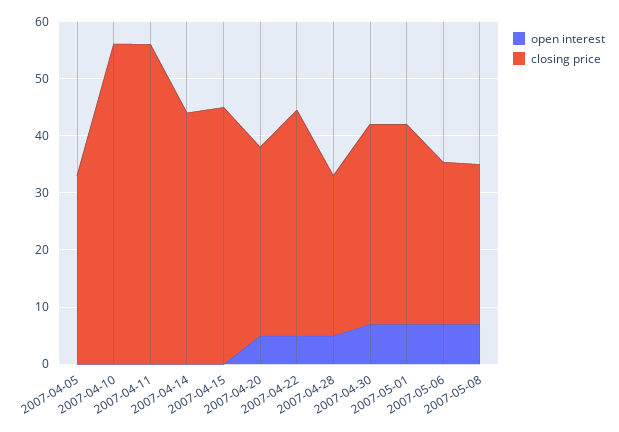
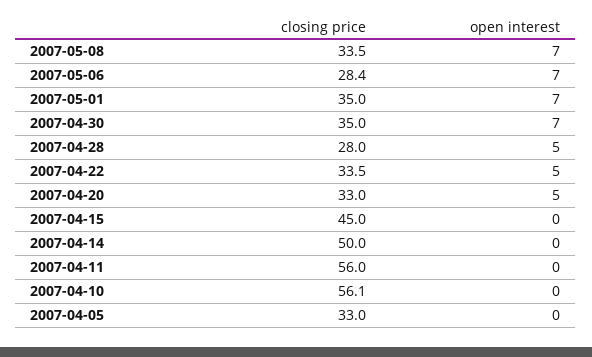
  {
    "open interest": {
      "2007-04-05": 0,
      "2007-04-10": 0,
      "2007-04-11": 0,
      "2007-04-14": 0,
      "2007-04-15": 0,
      "2007-04-20": 5,
      "2007-04-22": 5,
      "2007-04-28": 5,
      "2007-04-30": 7,
      "2007-05-01": 7,
      "2007-05-06": 7,
      "2007-05-08": 7
    },
    "closing price": {
      "2007-04-05": 33,
      "2007-04-10": 56.1,
      "2007-04-11": 56,
-     "2007-04-14": 44,
+     "2007-04-14": 50,
      "2007-04-15": 45,
      "2007-04-20": 33,
-     "2007-04-22": 40,
+     "2007-04-22": 33.5,
      "2007-04-28": 28,
      "2007-04-30": 35,
      "2007-05-01": 35,
      "2007-05-06": 28.4,
-     "2007-05-08": 28
+     "2007-05-08": 33.5
    }
  }

